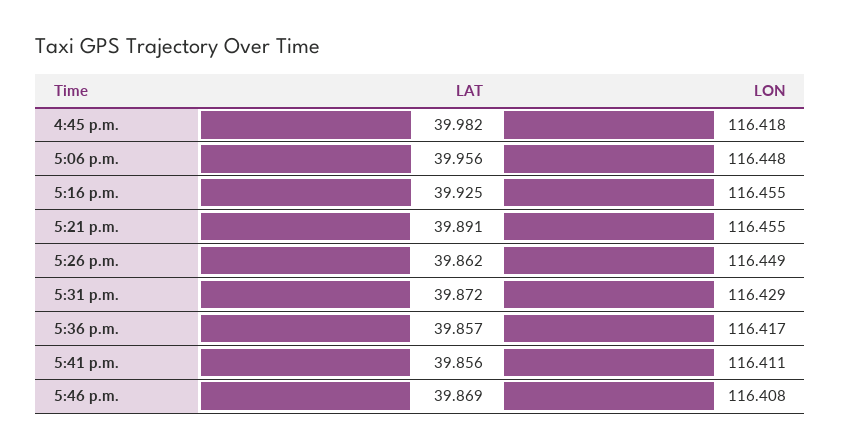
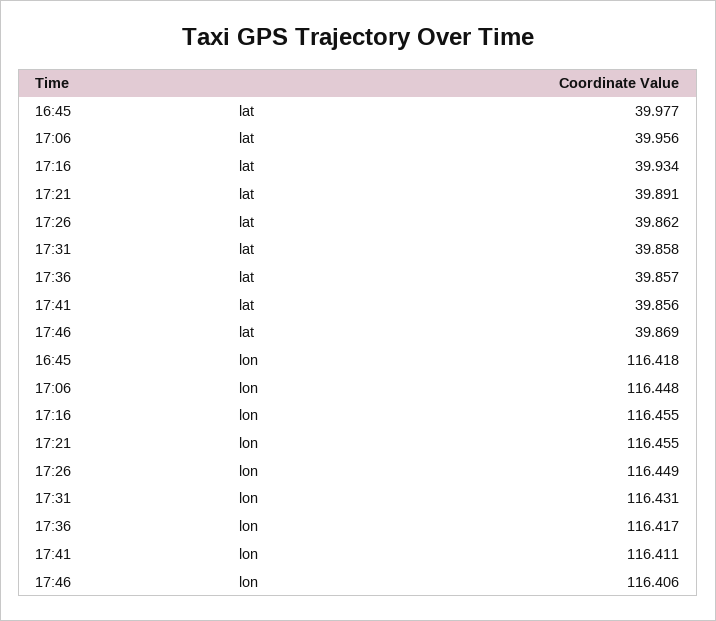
  {
    "LAT": {
-     "4:45 p.m.": 39.982,
+     "4:45 p.m.": 39.977,
      "5:06 p.m.": 39.956,
-     "5:16 p.m.": 39.925,
+     "5:16 p.m.": 39.934,
      "5:21 p.m.": 39.891,
      "5:26 p.m.": 39.862,
-     "5:31 p.m.": 39.872,
+     "5:31 p.m.": 39.858,
      "5:36 p.m.": 39.857,
      "5:41 p.m.": 39.856,
      "5:46 p.m.": 39.869
    },
    "LON": {
      "4:45 p.m.": 116.418,
      "5:06 p.m.": 116.448,
      "5:16 p.m.": 116.455,
      "5:21 p.m.": 116.455,
      "5:26 p.m.": 116.449,
-     "5:31 p.m.": 116.429,
+     "5:31 p.m.": 116.431,
      "5:36 p.m.": 116.417,
      "5:41 p.m.": 116.411,
-     "5:46 p.m.": 116.408
+     "5:46 p.m.": 116.406
    }
  }

